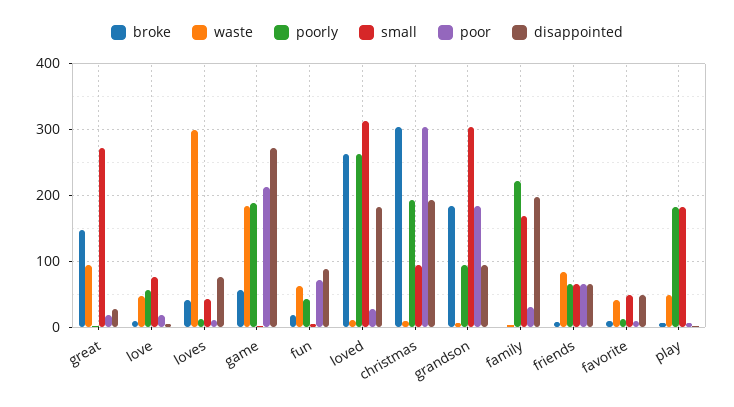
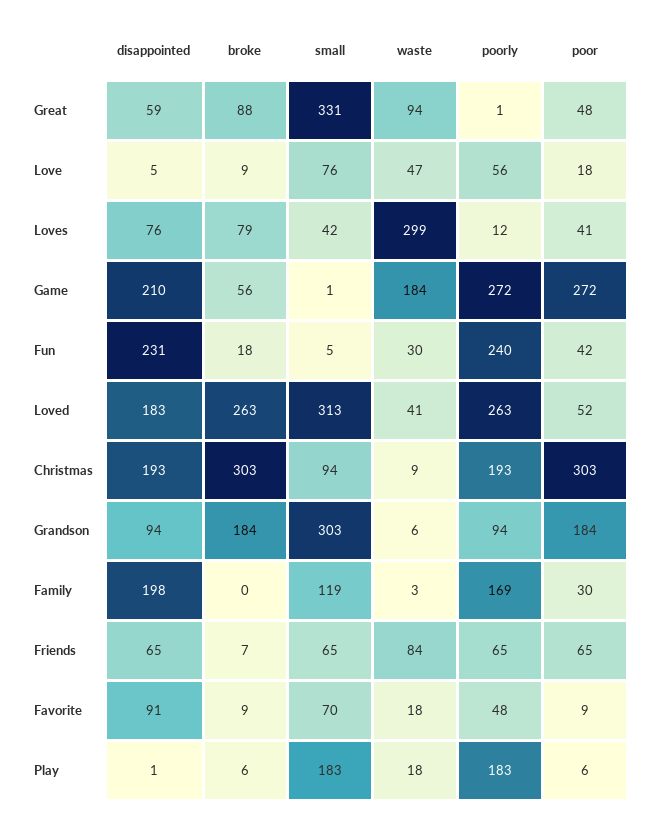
  {
    "broke": {
-     "great": 150,
+     "great": 88,
      "love": 9,
-     "loves": 40,
+     "loves": 79,
      "game": 56,
      "fun": 18,
      "loved": 263,
      "christmas": 303,
      "grandson": 184,
      "family": 0,
      "friends": 7,
      "favorite": 9,
      "play": 6
    },
    "waste": {
      "great": 94,
      "love": 47,
      "loves": 299,
      "game": 184,
-     "fun": 60,
+     "fun": 30,
-     "loved": 10,
+     "loved": 41,
      "christmas": 9,
      "grandson": 6,
      "family": 3,
      "friends": 84,
-     "favorite": 40,
+     "favorite": 18,
-     "play": 50
+     "play": 18
    },
    "poorly": {
      "great": 1,
      "love": 56,
      "loves": 12,
-     "game": 190,
+     "game": 272,
-     "fun": 40,
+     "fun": 240,
      "loved": 263,
      "christmas": 193,
      "grandson": 94,
-     "family": 220,
+     "family": 169,
      "friends": 65,
-     "favorite": 10,
+     "favorite": 48,
      "play": 183
    },
    "small": {
-     "great": 270,
+     "great": 331,
      "love": 76,
      "loves": 42,
      "game": 1,
      "fun": 5,
      "loved": 313,
      "christmas": 94,
      "grandson": 303,
-     "family": 170,
+     "family": 119,
      "friends": 65,
-     "favorite": 50,
+     "favorite": 70,
      "play": 183
    },
    "poor": {
-     "great": 20,
+     "great": 48,
      "love": 18,
-     "loves": 10,
+     "loves": 41,
-     "game": 210,
+     "game": 272,
-     "fun": 70,
+     "fun": 42,
-     "loved": 30,
+     "loved": 52,
      "christmas": 303,
      "grandson": 184,
      "family": 30,
      "friends": 65,
      "favorite": 9,
      "play": 6
    },
    "disappointed": {
-     "great": 30,
+     "great": 59,
      "love": 5,
      "loves": 76,
-     "game": 270,
+     "game": 210,
-     "fun": 90,
+     "fun": 231,
      "loved": 183,
      "christmas": 193,
      "grandson": 94,
      "family": 198,
      "friends": 65,
-     "favorite": 50,
+     "favorite": 91,
      "play": 1
    }
  }

